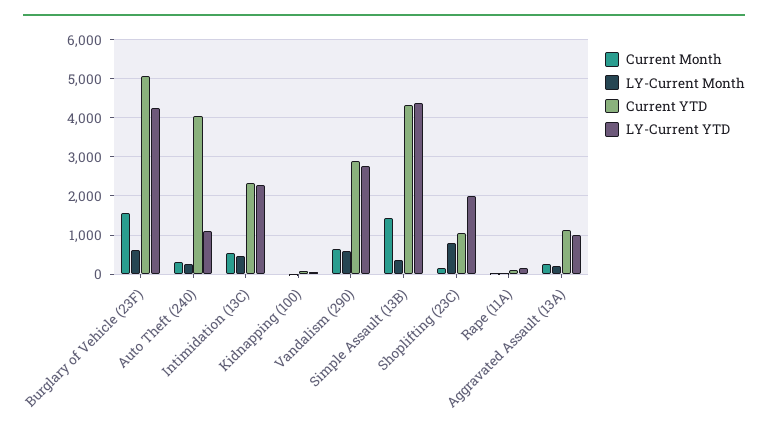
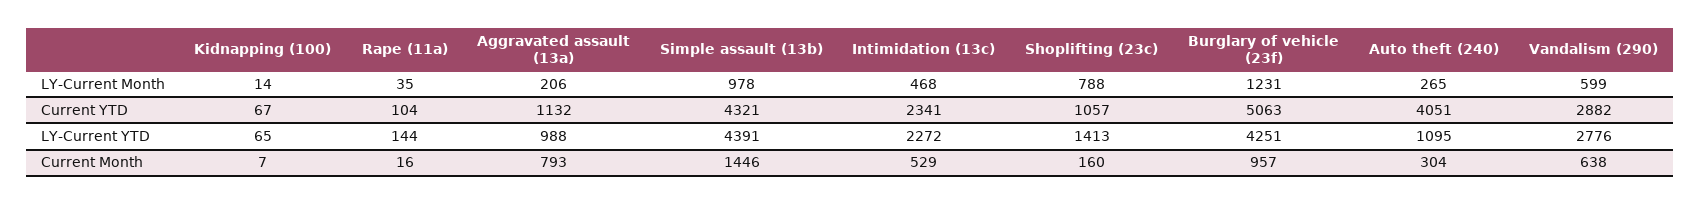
  {
    "Current Month": {
-     "Burglary of Vehicle (23F)": 1600,
+     "Burglary of Vehicle (23F)": 957,
      "Auto Theft (240)": 304,
      "Intimidation (13C)": 529,
      "Kidnapping (100)": 7,
      "Vandalism (290)": 638,
      "Simple Assault (13B)": 1446,
      "Shoplifting (23C)": 160,
      "Rape (11A)": 16,
-     "Aggravated Assault (13A)": 200
+     "Aggravated Assault (13A)": 793
    },
    "LY-Current Month": {
-     "Burglary of Vehicle (23F)": 600,
+     "Burglary of Vehicle (23F)": 1231,
      "Auto Theft (240)": 265,
      "Intimidation (13C)": 468,
      "Kidnapping (100)": 14,
      "Vandalism (290)": 599,
-     "Simple Assault (13B)": 400,
+     "Simple Assault (13B)": 978,
      "Shoplifting (23C)": 788,
      "Rape (11A)": 35,
      "Aggravated Assault (13A)": 206
    },
    "Current YTD": {
      "Burglary of Vehicle (23F)": 5063,
      "Auto Theft (240)": 4051,
      "Intimidation (13C)": 2341,
      "Kidnapping (100)": 67,
      "Vandalism (290)": 2882,
      "Simple Assault (13B)": 4321,
      "Shoplifting (23C)": 1057,
      "Rape (11A)": 104,
      "Aggravated Assault (13A)": 1132
    },
    "LY-Current YTD": {
      "Burglary of Vehicle (23F)": 4251,
      "Auto Theft (240)": 1095,
      "Intimidation (13C)": 2272,
      "Kidnapping (100)": 65,
      "Vandalism (290)": 2776,
      "Simple Assault (13B)": 4391,
-     "Shoplifting (23C)": 2000,
+     "Shoplifting (23C)": 1413,
      "Rape (11A)": 144,
      "Aggravated Assault (13A)": 988
    }
  }

